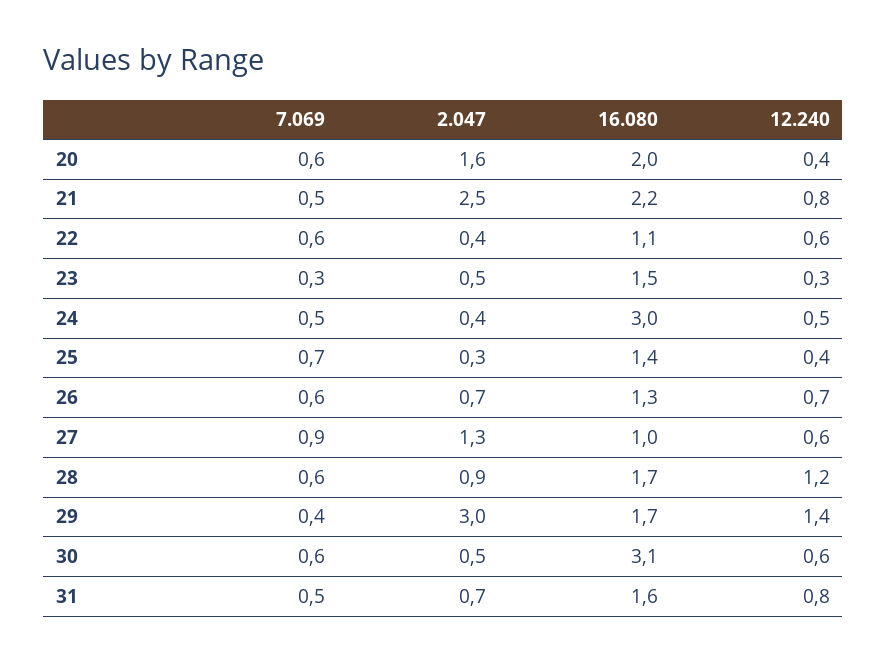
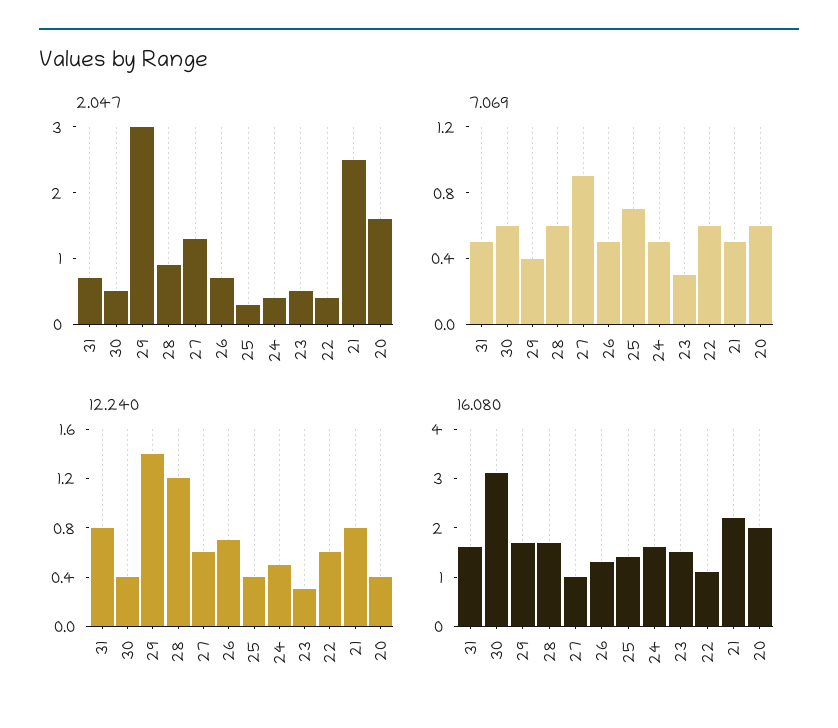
  {
    "7.069": {
      "20": 0.6,
      "21": 0.5,
      "22": 0.6,
      "23": 0.3,
      "24": 0.5,
      "25": 0.7,
-     "26": 0.6,
+     "26": 0.5,
      "27": 0.9,
      "28": 0.6,
      "29": 0.4,
      "30": 0.6,
      "31": 0.5
    },
    "2.047": {
      "20": 1.6,
      "21": 2.5,
      "22": 0.4,
      "23": 0.5,
      "24": 0.4,
      "25": 0.3,
      "26": 0.7,
      "27": 1.3,
      "28": 0.9,
      "29": 3,
      "30": 0.5,
      "31": 0.7
    },
    "16.080": {
      "20": 2,
      "21": 2.2,
      "22": 1.1,
      "23": 1.5,
-     "24": 3,
+     "24": 1.5,
      "25": 1.4,
      "26": 1.3,
      "27": 1,
      "28": 1.7,
      "29": 1.7,
      "30": 3.1,
      "31": 1.6
    },
    "12.240": {
      "20": 0.4,
      "21": 0.8,
      "22": 0.6,
      "23": 0.3,
      "24": 0.5,
      "25": 0.4,
      "26": 0.7,
      "27": 0.6,
      "28": 1.2,
      "29": 1.4,
-     "30": 0.6,
+     "30": 0.4,
      "31": 0.8
    }
  }

